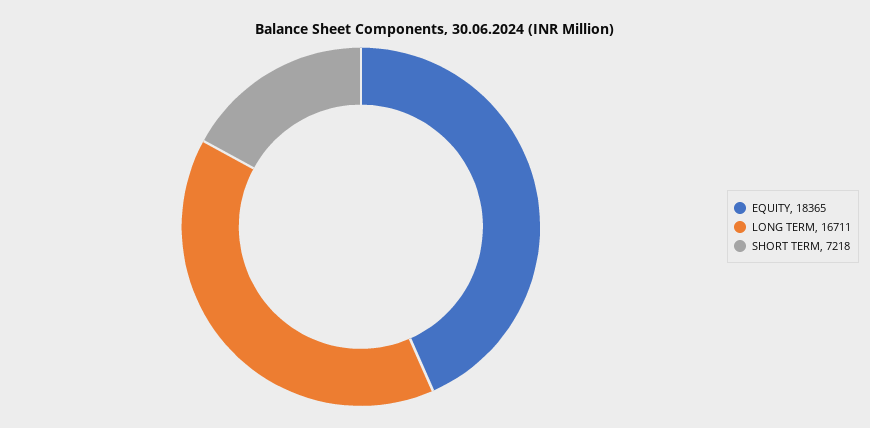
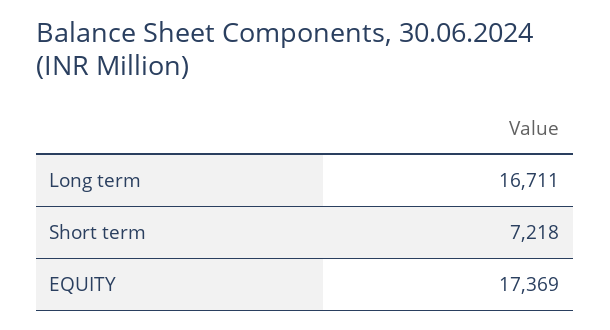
  {
-   "EQUITY": 18365,
+   "EQUITY": 17369,
    "LONG TERM": 16711,
    "SHORT TERM": 7218
  }

